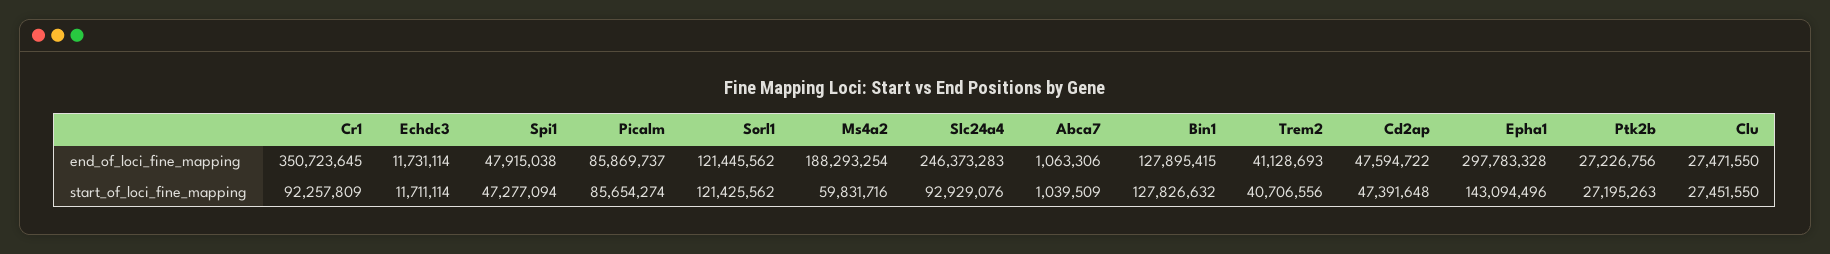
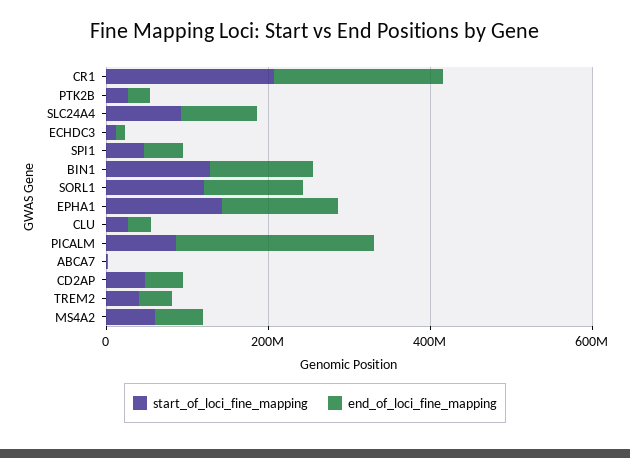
  {
    "end_of_loci_fine_mapping": {
-     "Cr1": 350723645,
+     "Cr1": 200000000,
      "Echdc3": 11731114,
      "Spi1": 47915038,
-     "Picalm": 85869737,
+     "Picalm": 250000000,
      "Sorl1": 121445562,
-     "Ms4a2": 188293254,
+     "Ms4a2": 50000000,
-     "Slc24a4": 246373283,
+     "Slc24a4": 100000000,
      "Abca7": 1063306,
      "Bin1": 127895415,
      "Trem2": 41128693,
      "Cd2ap": 47594722,
-     "Epha1": 297783328,
+     "Epha1": 150000000,
      "Ptk2b": 27226756,
      "Clu": 27471550
    },
    "start_of_loci_fine_mapping": {
-     "Cr1": 92257809,
+     "Cr1": 200000000,
      "Echdc3": 11711114,
      "Spi1": 47277094,
      "Picalm": 85654274,
      "Sorl1": 121425562,
      "Ms4a2": 59831716,
      "Slc24a4": 92929076,
      "Abca7": 1039509,
      "Bin1": 127826632,
      "Trem2": 40706556,
      "Cd2ap": 47391648,
      "Epha1": 143094496,
      "Ptk2b": 27195263,
      "Clu": 27451550
    }
  }

